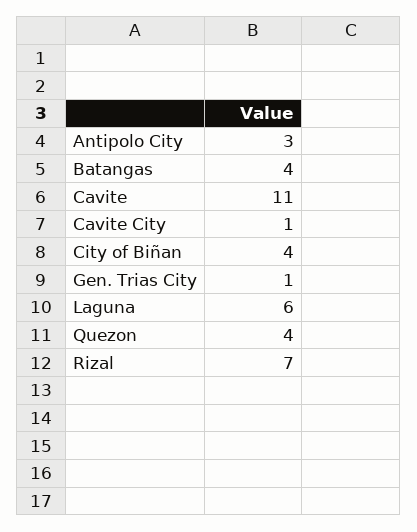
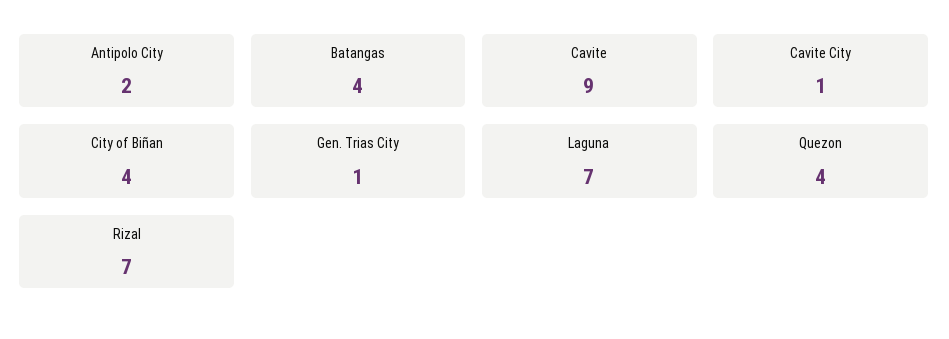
  {
-   "Antipolo City": 3,
+   "Antipolo City": 2,
    "Batangas": 4,
-   "Cavite": 11,
+   "Cavite": 9,
    "Cavite City": 1,
    "City of Biñan": 4,
    "Gen. Trias City": 1,
-   "Laguna": 6,
+   "Laguna": 7,
    "Quezon": 4,
    "Rizal": 7
  }

